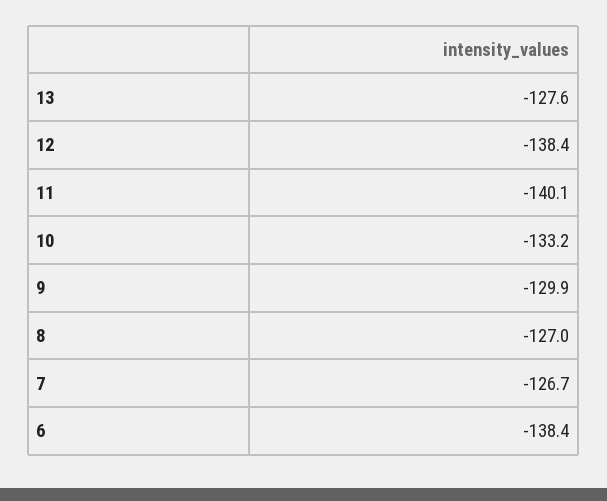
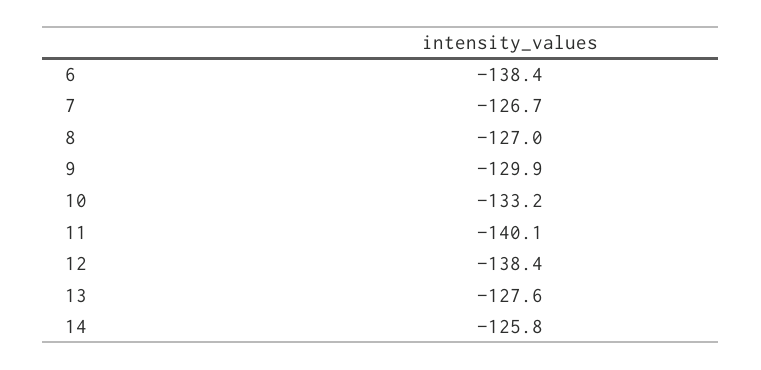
  {
    "13": -127.6,
    "12": -138.4,
    "11": -140.1,
    "10": -133.2,
    "9": -129.9,
    "8": -127,
    "7": -126.7,
-   "6": -138.4
+   "6": -138.4,
+   "14": -125.8
  }

